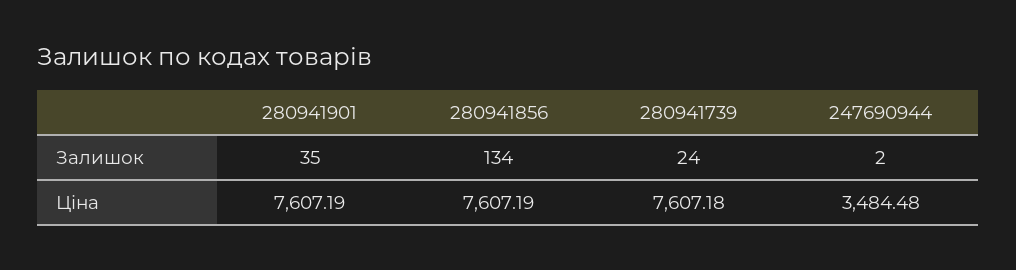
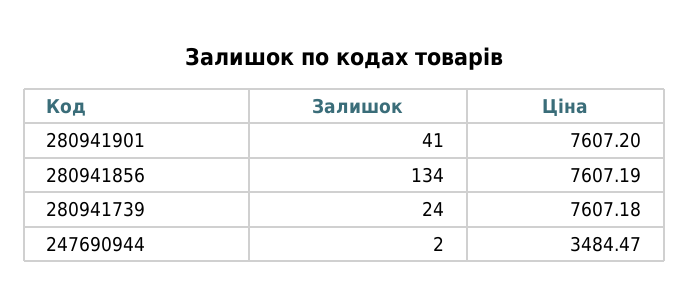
  {
    "280941901": {
-     "Залишок": 35,
+     "Залишок": 41,
-     "Ціна": 7607.19
+     "Ціна": 7607.2
    },
    "280941856": {
      "Залишок": 134,
      "Ціна": 7607.19
    },
    "280941739": {
      "Залишок": 24,
      "Ціна": 7607.18
    },
    "247690944": {
      "Залишок": 2,
-     "Ціна": 3484.48
+     "Ціна": 3484.47
    }
  }

